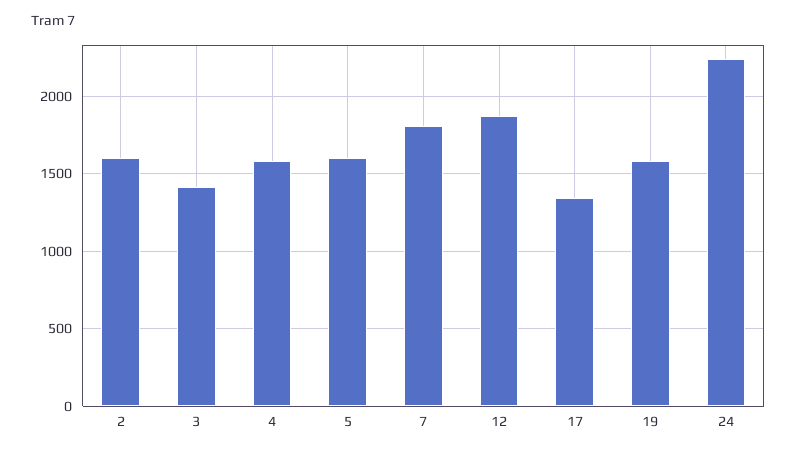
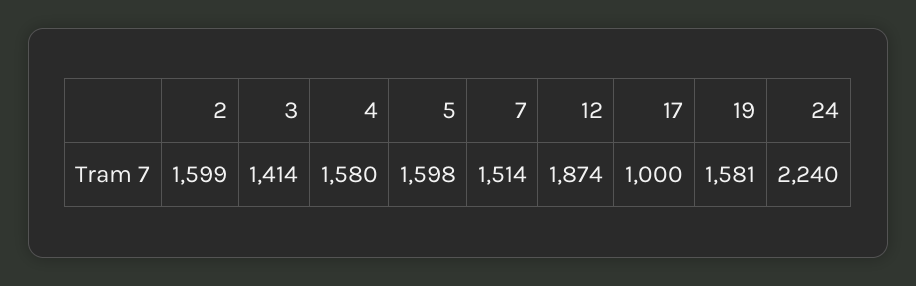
  {
    "2": 1599,
    "3": 1414,
    "4": 1580,
    "5": 1598,
-   "7": 1800,
+   "7": 1514,
    "12": 1874,
-   "17": 1350,
+   "17": 1000,
    "19": 1581,
    "24": 2240
  }

